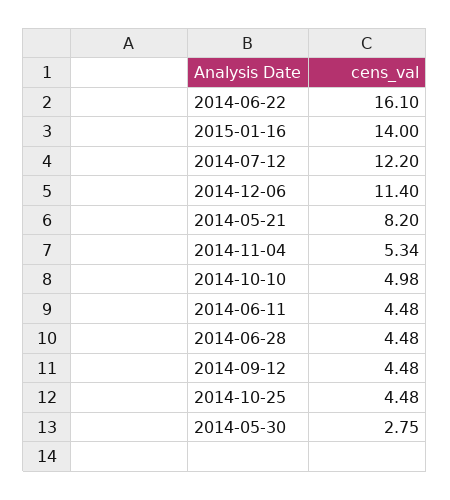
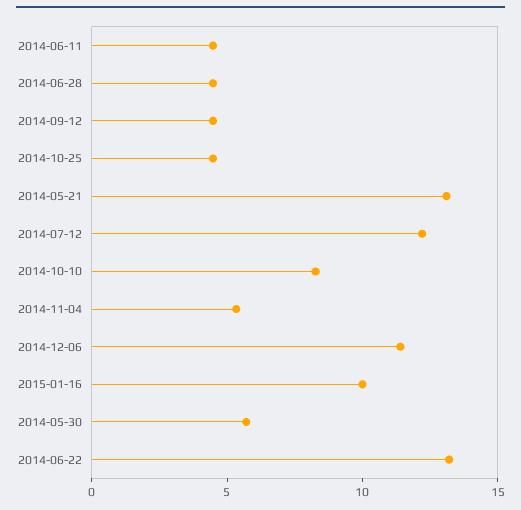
  {
-   "2014-06-22": 16.1,
+   "2014-06-22": 13,
-   "2015-01-16": 14,
+   "2015-01-16": 10,
    "2014-07-12": 12.2,
    "2014-12-06": 11.4,
-   "2014-05-21": 8.2,
+   "2014-05-21": 13,
    "2014-11-04": 5.34,
-   "2014-10-10": 4.98,
+   "2014-10-10": 8,
    "2014-06-11": 4.48,
    "2014-06-28": 4.48,
    "2014-09-12": 4.48,
    "2014-10-25": 4.48,
-   "2014-05-30": 2.75
+   "2014-05-30": 6
  }

